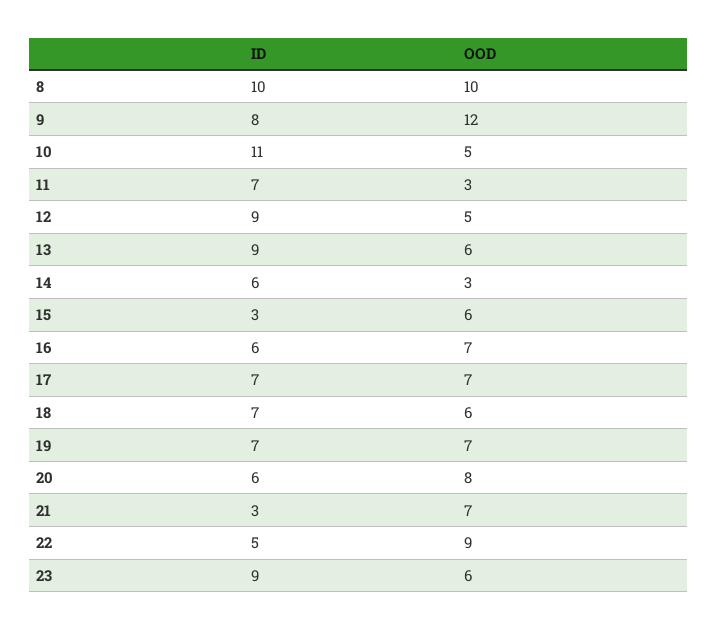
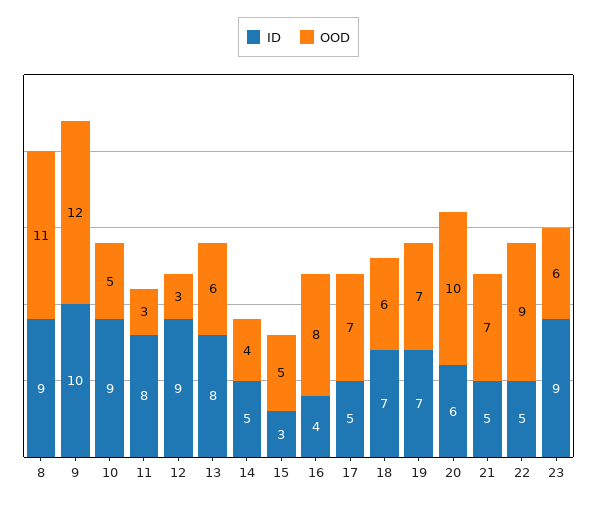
  {
    "ID": {
-     "8": 10,
+     "8": 9,
-     "9": 8,
+     "9": 10,
-     "10": 11,
+     "10": 9,
-     "11": 7,
+     "11": 8,
      "12": 9,
-     "13": 9,
+     "13": 8,
-     "14": 6,
+     "14": 5,
      "15": 3,
-     "16": 6,
+     "16": 4,
-     "17": 7,
+     "17": 5,
      "18": 7,
      "19": 7,
      "20": 6,
-     "21": 3,
+     "21": 5,
      "22": 5,
      "23": 9
    },
    "OOD": {
-     "8": 10,
+     "8": 11,
      "9": 12,
      "10": 5,
      "11": 3,
-     "12": 5,
+     "12": 3,
      "13": 6,
-     "14": 3,
+     "14": 4,
-     "15": 6,
+     "15": 5,
-     "16": 7,
+     "16": 8,
      "17": 7,
      "18": 6,
      "19": 7,
-     "20": 8,
+     "20": 10,
      "21": 7,
      "22": 9,
      "23": 6
    }
  }

